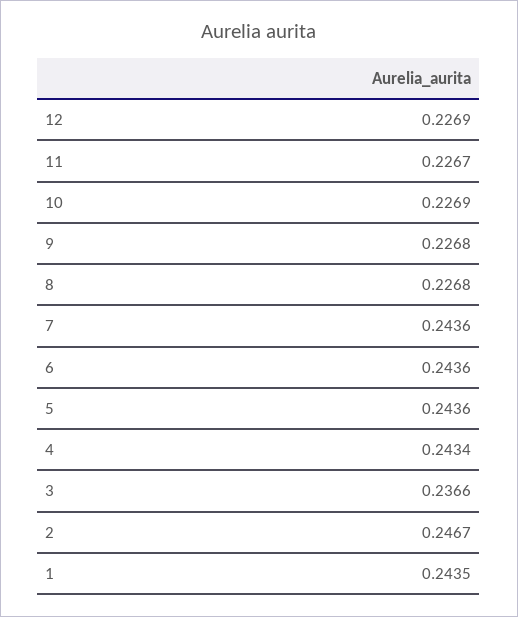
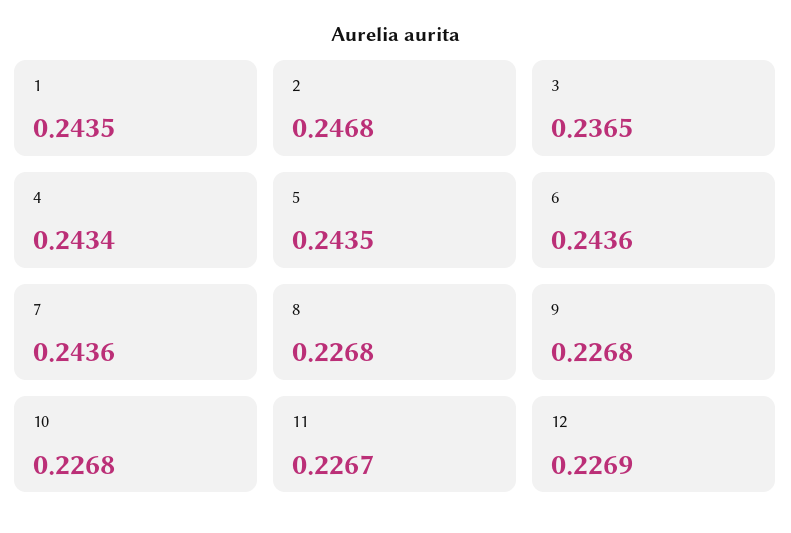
  {
    "12": 0.2269,
    "11": 0.2267,
-   "10": 0.2269,
+   "10": 0.2268,
    "9": 0.2268,
    "8": 0.2268,
    "7": 0.2436,
    "6": 0.2436,
-   "5": 0.2436,
+   "5": 0.2435,
    "4": 0.2434,
-   "3": 0.2366,
+   "3": 0.2365,
-   "2": 0.2467,
+   "2": 0.2468,
    "1": 0.2435
  }

